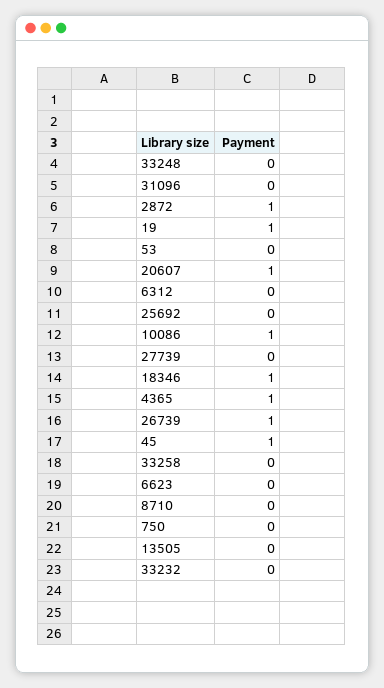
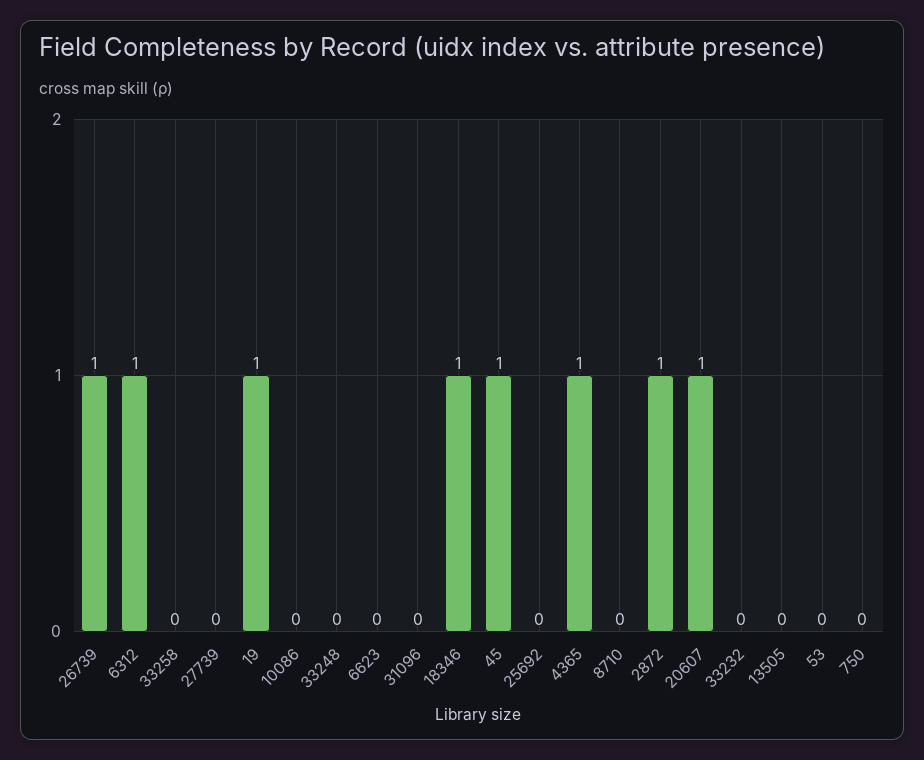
  {
    "33248": 0,
    "31096": 0,
    "2872": 1,
    "19": 1,
    "53": 0,
    "20607": 1,
-   "6312": 0,
+   "6312": 1,
    "25692": 0,
-   "10086": 1,
+   "10086": 0,
    "27739": 0,
    "18346": 1,
    "4365": 1,
    "26739": 1,
    "45": 1,
    "33258": 0,
    "6623": 0,
    "8710": 0,
    "750": 0,
    "13505": 0,
    "33232": 0
  }

